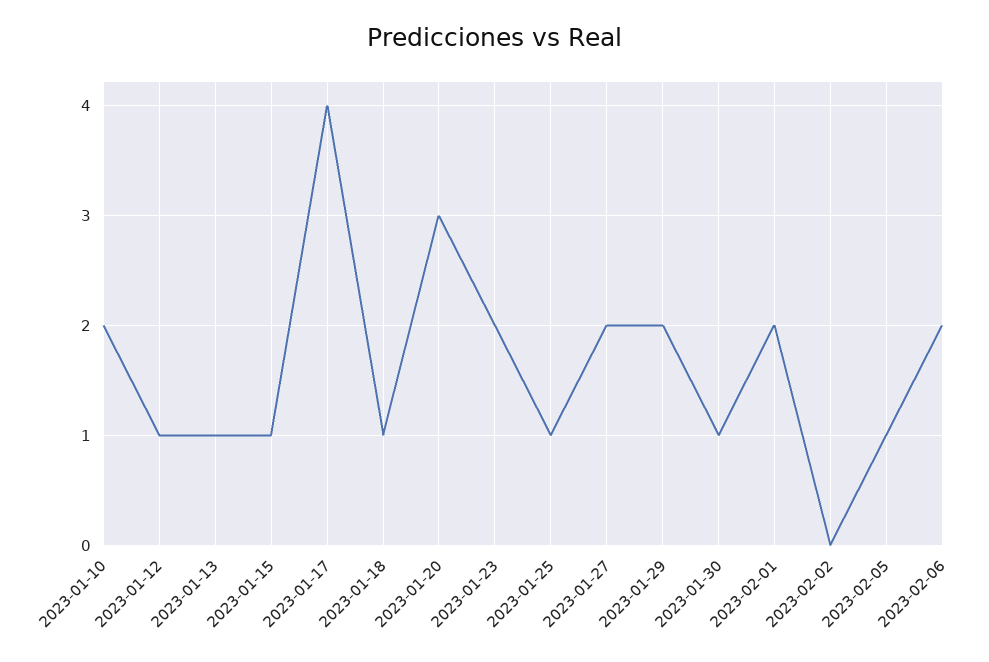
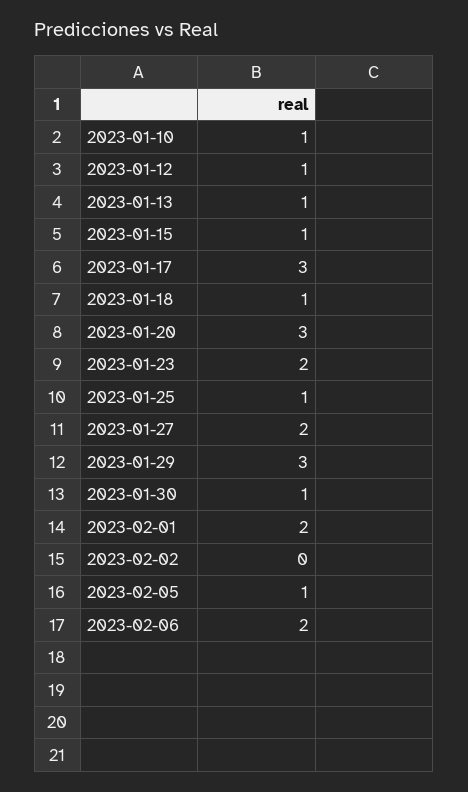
  {
-   "2023-01-10": 2,
+   "2023-01-10": 1,
    "2023-01-12": 1,
    "2023-01-13": 1,
    "2023-01-15": 1,
-   "2023-01-17": 4,
+   "2023-01-17": 3,
    "2023-01-18": 1,
    "2023-01-20": 3,
    "2023-01-23": 2,
    "2023-01-25": 1,
    "2023-01-27": 2,
-   "2023-01-29": 2,
+   "2023-01-29": 3,
    "2023-01-30": 1,
    "2023-02-01": 2,
    "2023-02-02": 0,
    "2023-02-05": 1,
    "2023-02-06": 2
  }

